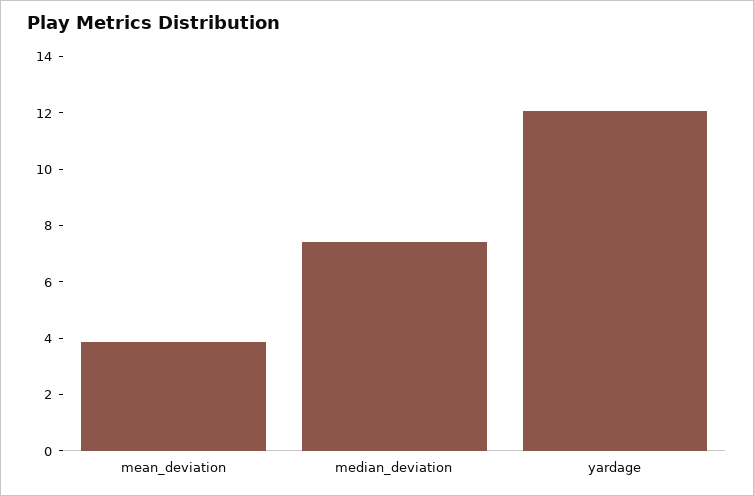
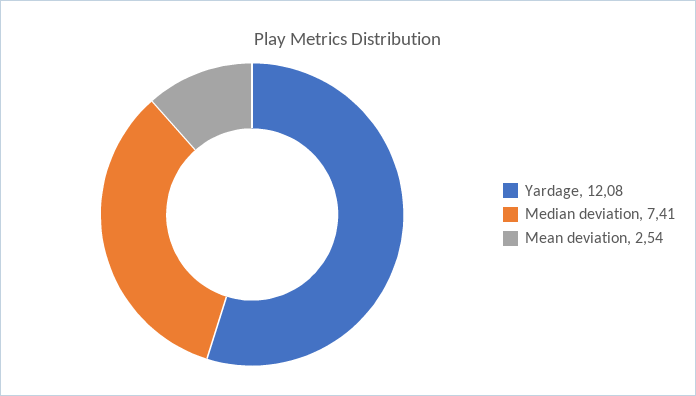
  {
-   "mean_deviation": 4,
+   "mean_deviation": 2.54,
    "median_deviation": 7.41,
    "yardage": 12.08
  }

